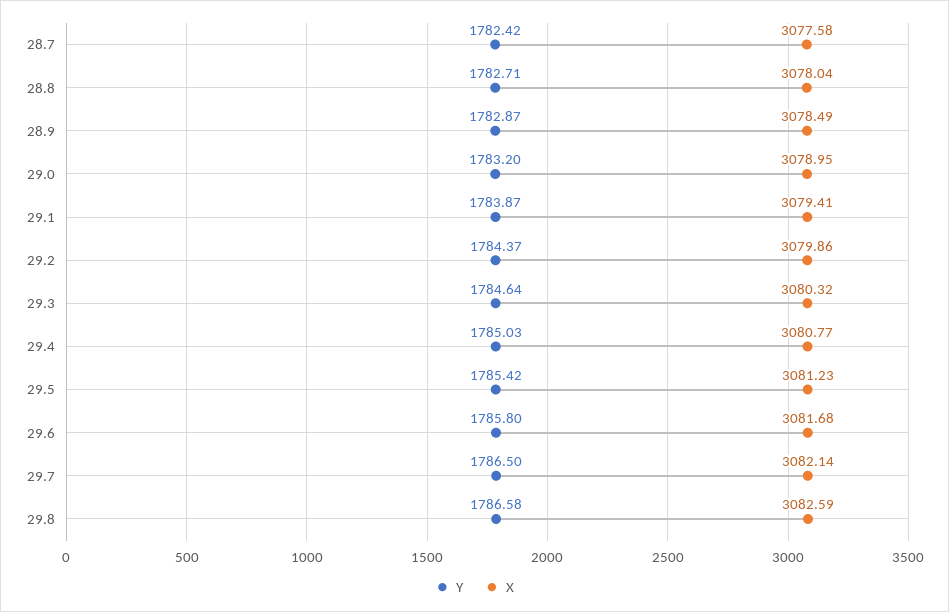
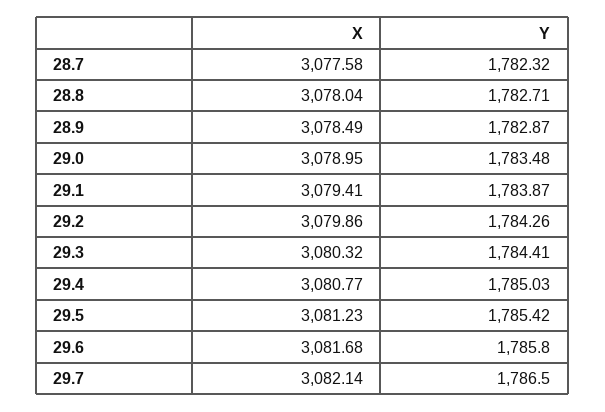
  {
    "Y": {
-     "28.7": 1782.42,
+     "28.7": 1782.32,
      "28.8": 1782.71,
      "28.9": 1782.87,
-     "29.0": 1783.2,
+     "29.0": 1783.48,
      "29.1": 1783.87,
-     "29.2": 1784.37,
+     "29.2": 1784.26,
-     "29.3": 1784.64,
+     "29.3": 1784.41,
      "29.4": 1785.03,
      "29.5": 1785.42,
      "29.6": 1785.8,
-     "29.7": 1786.5,
+     "29.7": 1786.5
-     "29.8": 1786.58
    },
    "X": {
      "28.7": 3077.58,
      "28.8": 3078.04,
      "28.9": 3078.49,
      "29.0": 3078.95,
      "29.1": 3079.41,
      "29.2": 3079.86,
      "29.3": 3080.32,
      "29.4": 3080.77,
      "29.5": 3081.23,
      "29.6": 3081.68,
-     "29.7": 3082.14,
+     "29.7": 3082.14
-     "29.8": 3082.59
    }
  }

